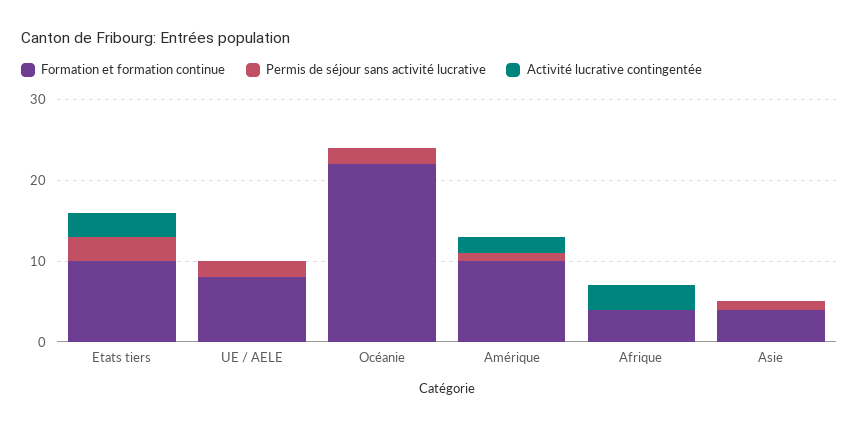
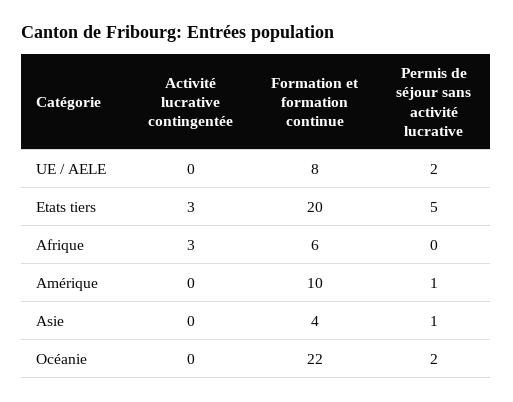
  {
    "Formation et formation continue": {
-     "Etats tiers": 10,
+     "Etats tiers": 20,
      "UE / AELE": 8,
      "Océanie": 22,
      "Amérique": 10,
-     "Afrique": 4,
+     "Afrique": 6,
      "Asie": 4
    },
    "Permis de séjour sans activité lucrative": {
-     "Etats tiers": 3,
+     "Etats tiers": 5,
      "UE / AELE": 2,
      "Océanie": 2,
      "Amérique": 1,
      "Afrique": 0,
      "Asie": 1
    },
    "Activité lucrative contingentée": {
      "Etats tiers": 3,
      "UE / AELE": 0,
      "Océanie": 0,
-     "Amérique": 2,
+     "Amérique": 0,
      "Afrique": 3,
      "Asie": 0
    }
  }

